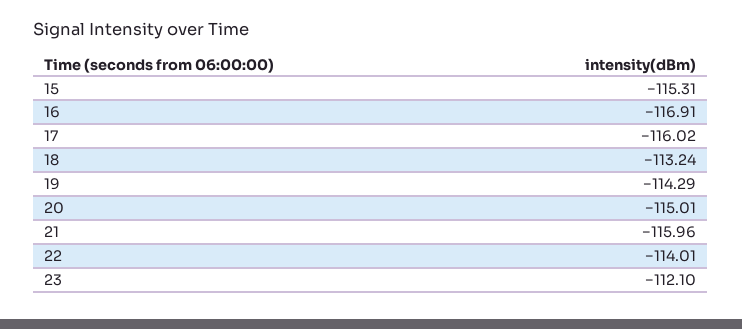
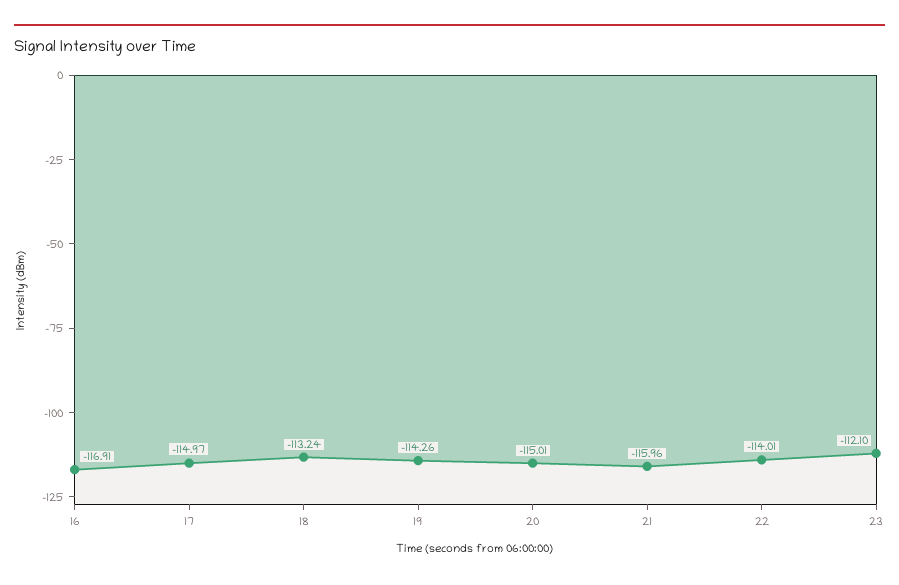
  {
-   "15": -115.31,
    "16": -116.91,
-   "17": -116.02,
+   "17": -114.97,
    "18": -113.24,
-   "19": -114.29,
+   "19": -114.26,
    "20": -115.01,
    "21": -115.96,
    "22": -114.01,
    "23": -112.1
  }

